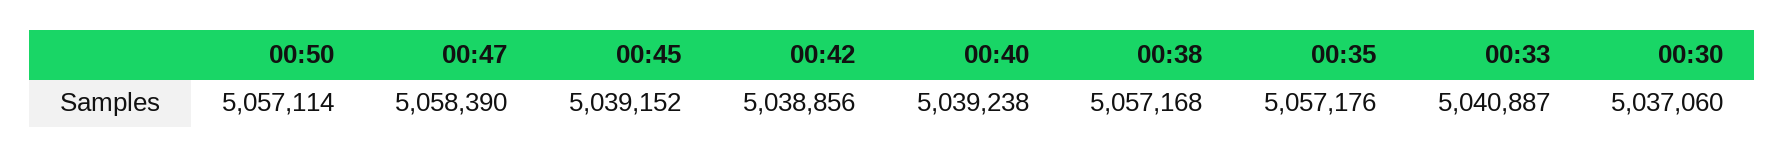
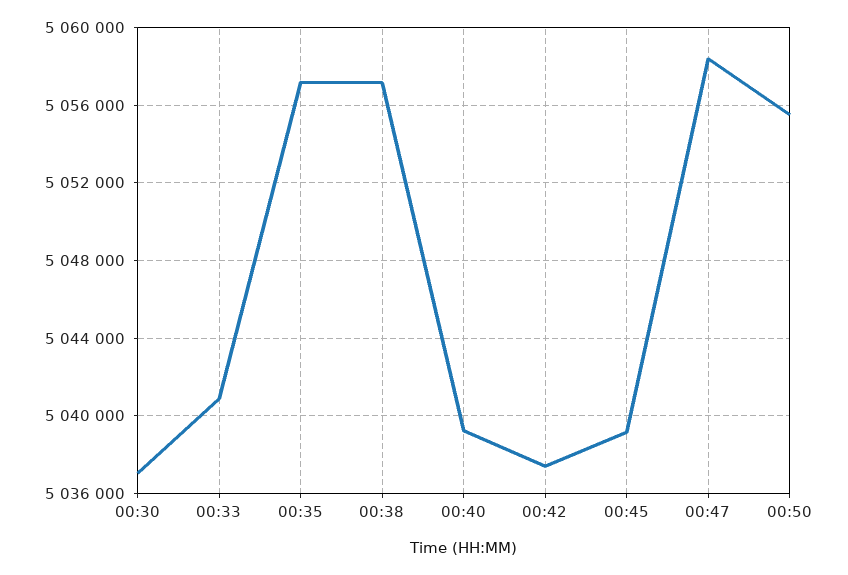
  {
-   "00:50": 5057114,
+   "00:50": 5055500,
    "00:47": 5058390,
    "00:45": 5039152,
-   "00:42": 5038856,
+   "00:42": 5037500,
    "00:40": 5039238,
    "00:38": 5057168,
    "00:35": 5057176,
    "00:33": 5040887,
    "00:30": 5037060
  }

